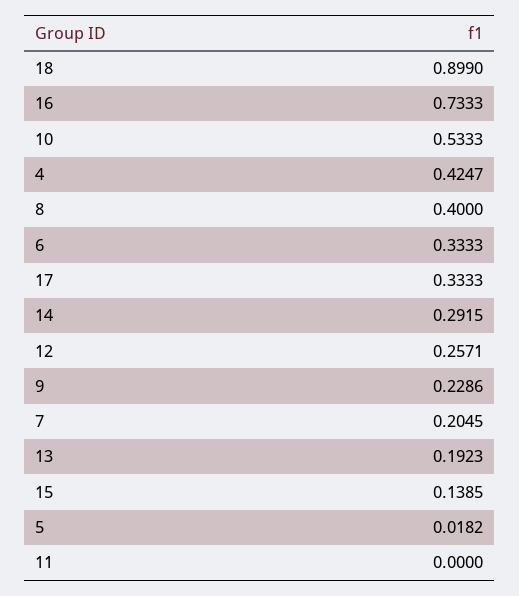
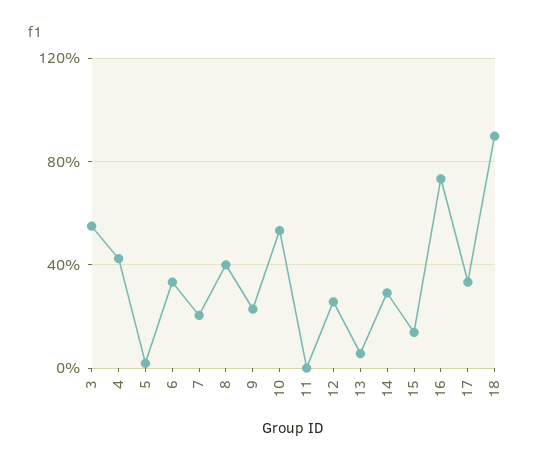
  {
    "18": 0.899,
    "16": 0.7333,
    "10": 0.5333,
    "4": 0.4247,
    "8": 0.4,
    "6": 0.3333,
    "17": 0.3333,
    "14": 0.2915,
    "12": 0.2571,
    "9": 0.2286,
    "7": 0.2045,
-   "13": 0.1923,
+   "13": 0.05,
    "15": 0.1385,
    "5": 0.0182,
-   "11": 0
+   "11": 0,
+   "3": 0.55
  }

